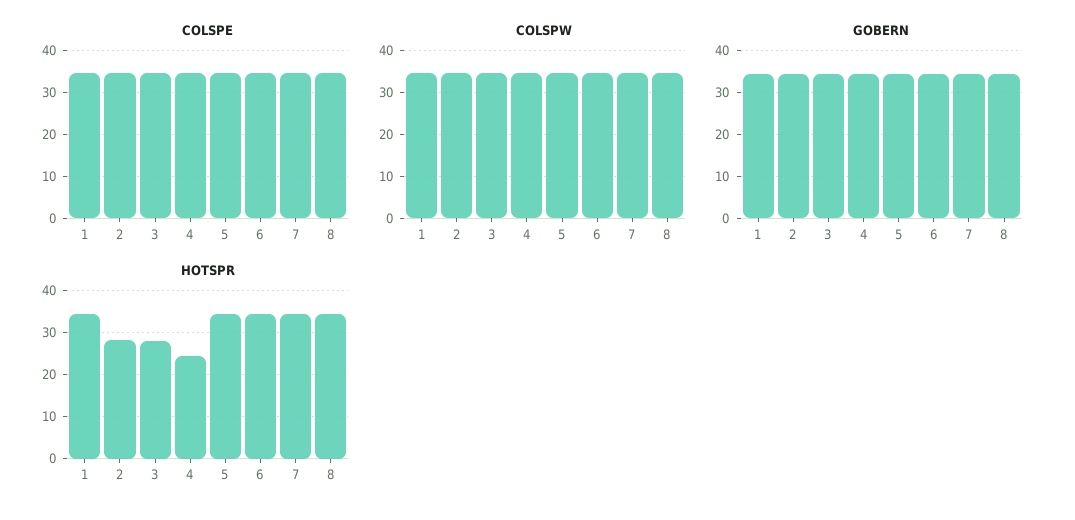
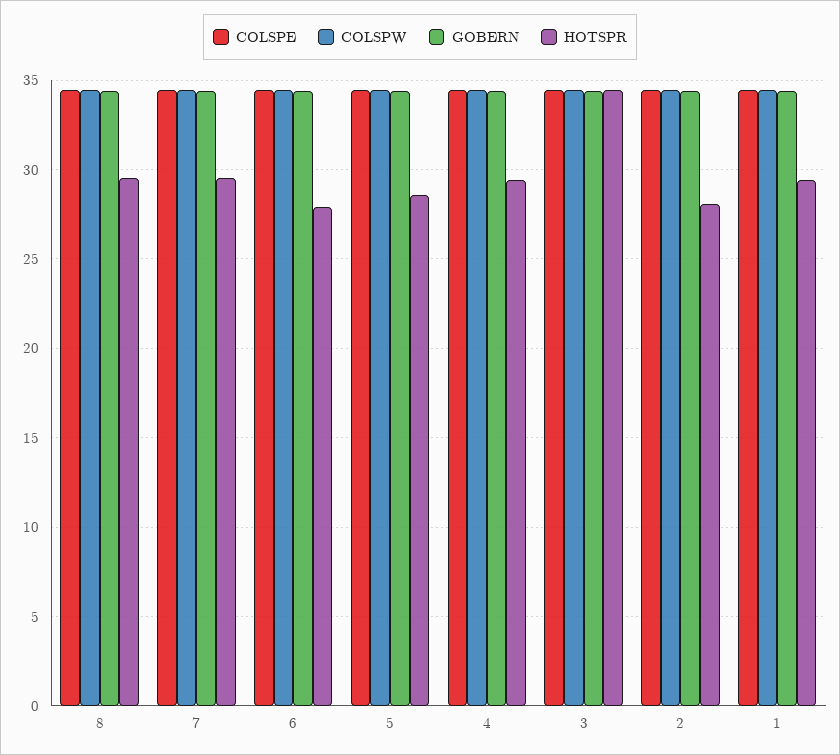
  {
    "COLSPE": {
      "1": 34.5,
      "2": 34.5,
      "3": 34.5,
      "4": 34.5,
      "5": 34.5,
      "6": 34.5,
      "7": 34.5,
      "8": 34.5
    },
    "COLSPW": {
      "1": 34.5,
      "2": 34.5,
      "3": 34.5,
      "4": 34.5,
      "5": 34.5,
      "6": 34.5,
      "7": 34.5,
      "8": 34.5
    },
    "GOBERN": {
      "1": 34.5,
      "2": 34.5,
      "3": 34.5,
      "4": 34.5,
      "5": 34.5,
      "6": 34.5,
      "7": 34.5,
      "8": 34.5
    },
    "HOTSPR": {
-     "1": 34,
+     "1": 29.5,
      "2": 28,
-     "3": 28,
+     "3": 34.5,
-     "4": 24,
+     "4": 29.5,
-     "5": 34,
+     "5": 28.5,
-     "6": 34,
+     "6": 28,
-     "7": 34,
+     "7": 29.5,
-     "8": 34
+     "8": 29.5
    }
  }

